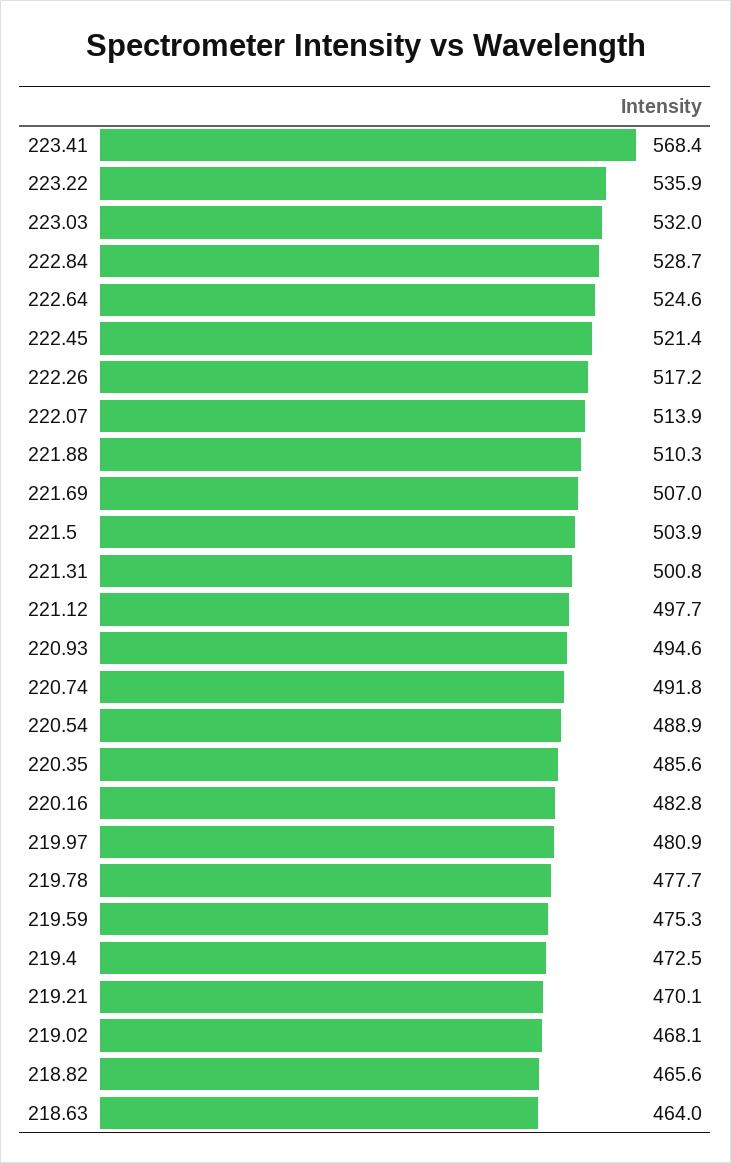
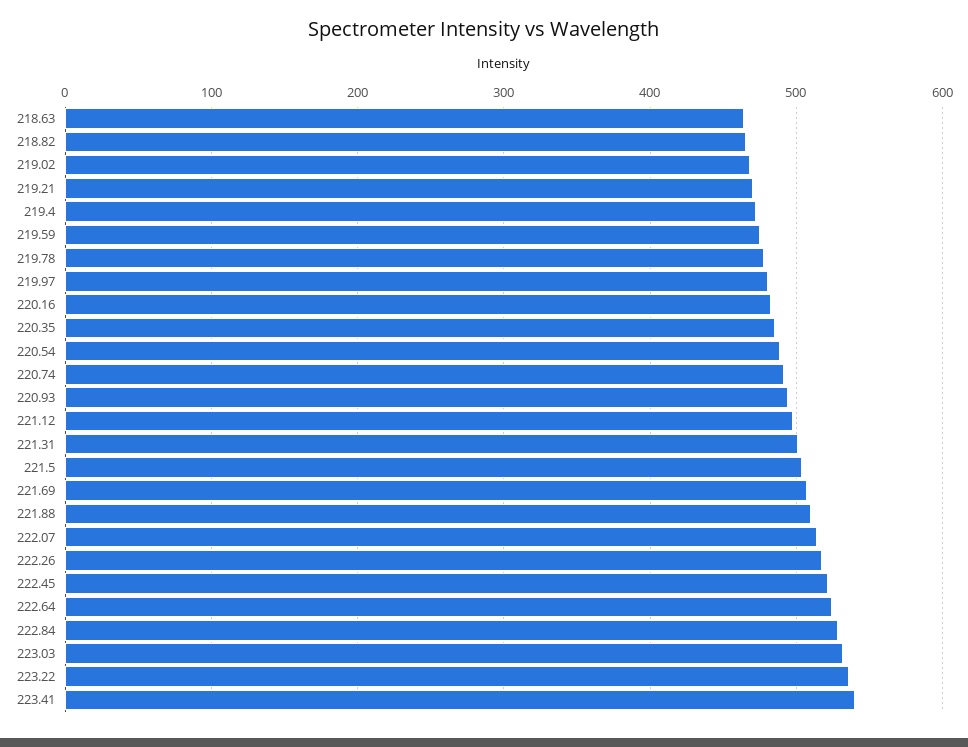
  {
-   "223.41": 568.4,
+   "223.41": 540,
    "223.22": 535.9,
    "223.03": 532,
    "222.84": 528.7,
    "222.64": 524.6,
    "222.45": 521.4,
    "222.26": 517.2,
    "222.07": 513.9,
    "221.88": 510.3,
    "221.69": 507,
    "221.5": 503.9,
    "221.31": 500.8,
    "221.12": 497.7,
    "220.93": 494.6,
    "220.74": 491.8,
    "220.54": 488.9,
    "220.35": 485.6,
    "220.16": 482.8,
    "219.97": 480.9,
    "219.78": 477.7,
    "219.59": 475.3,
    "219.4": 472.5,
    "219.21": 470.1,
    "219.02": 468.1,
    "218.82": 465.6,
    "218.63": 464
  }

